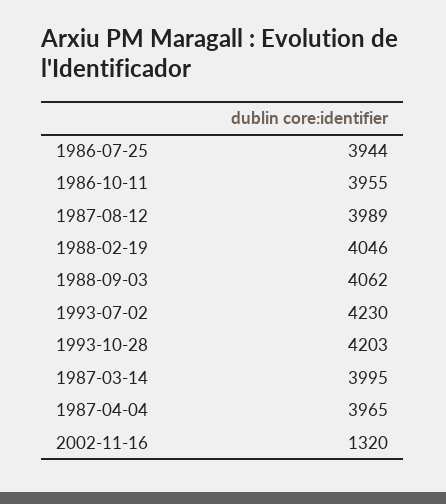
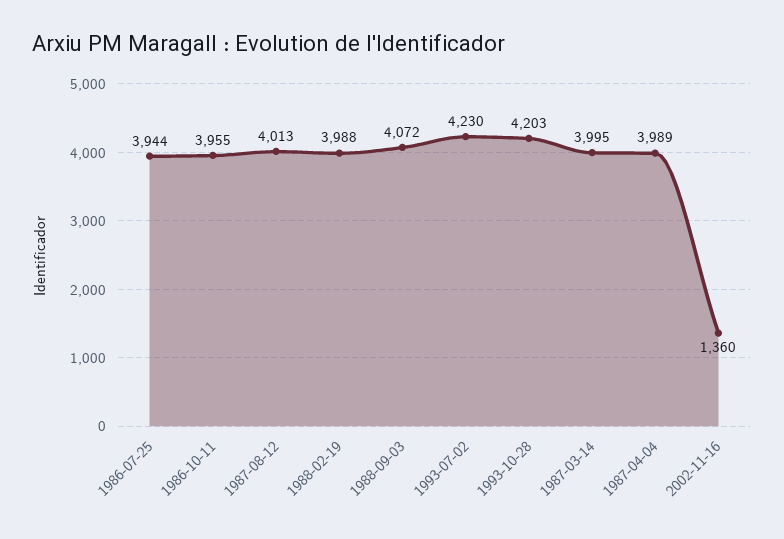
  {
    "1986-07-25": 3944,
    "1986-10-11": 3955,
-   "1987-08-12": 3989,
+   "1987-08-12": 4013,
-   "1988-02-19": 4046,
+   "1988-02-19": 3988,
-   "1988-09-03": 4062,
+   "1988-09-03": 4072,
    "1993-07-02": 4230,
    "1993-10-28": 4203,
    "1987-03-14": 3995,
-   "1987-04-04": 3965,
+   "1987-04-04": 3989,
-   "2002-11-16": 1320
+   "2002-11-16": 1360
  }

